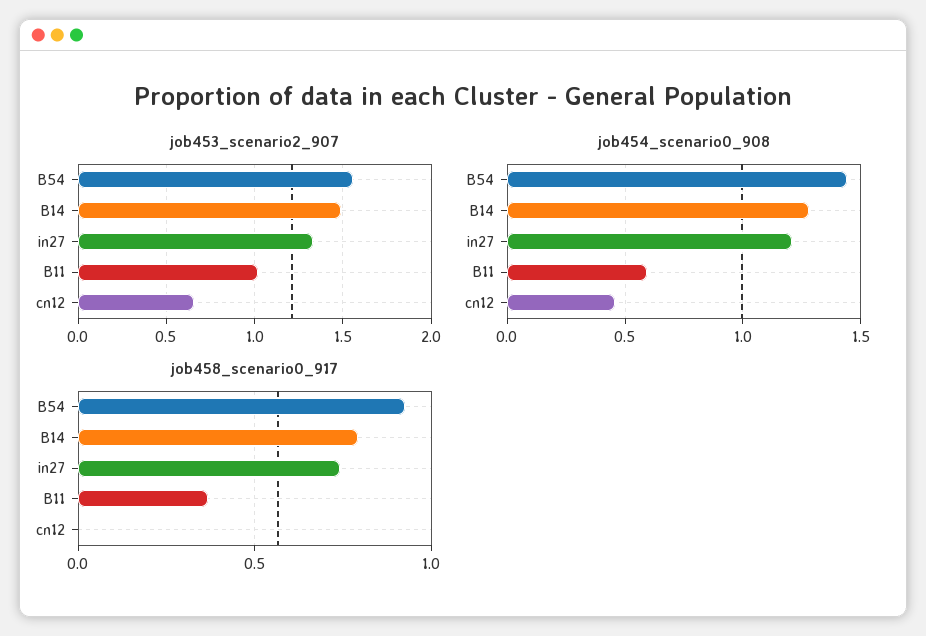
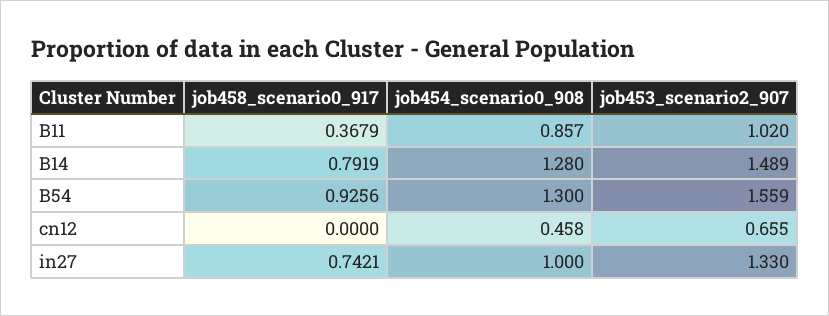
  {
    "job453_scenario2_907": {
      "B54": 1.559,
      "B14": 1.489,
      "in27": 1.33,
      "B11": 1.02,
      "cn12": 0.655
    },
    "job454_scenario0_908": {
-     "B54": 1.45,
+     "B54": 1.3,
      "B14": 1.28,
-     "in27": 1.2,
+     "in27": 1,
-     "B11": 0.6,
+     "B11": 0.857,
      "cn12": 0.458
    },
    "job458_scenario0_917": {
      "B54": 0.9256,
      "B14": 0.7919,
      "in27": 0.7421,
      "B11": 0.3679,
      "cn12": 0
    }
  }

